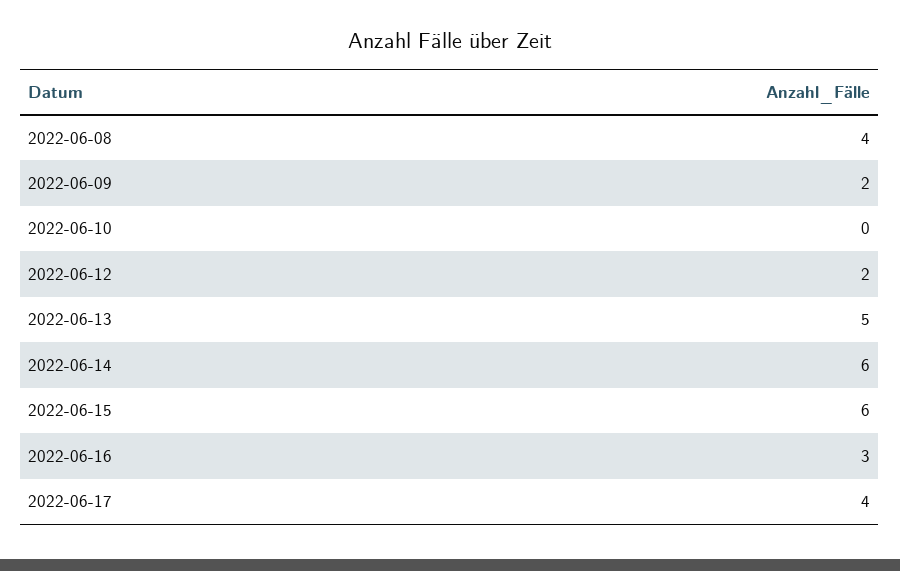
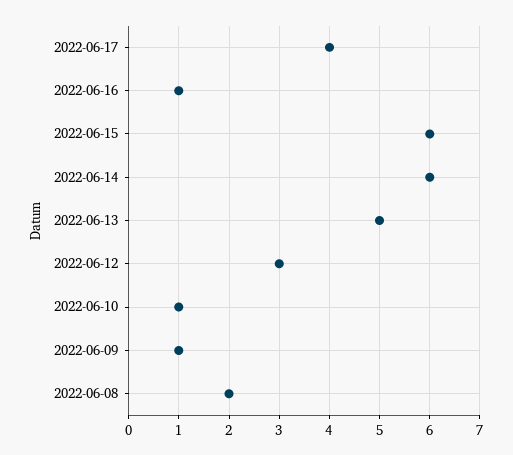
  {
-   "2022-06-08": 4,
+   "2022-06-08": 2,
-   "2022-06-09": 2,
+   "2022-06-09": 1,
-   "2022-06-10": 0,
+   "2022-06-10": 1,
-   "2022-06-12": 2,
+   "2022-06-12": 3,
    "2022-06-13": 5,
    "2022-06-14": 6,
    "2022-06-15": 6,
-   "2022-06-16": 3,
+   "2022-06-16": 1,
    "2022-06-17": 4
  }

